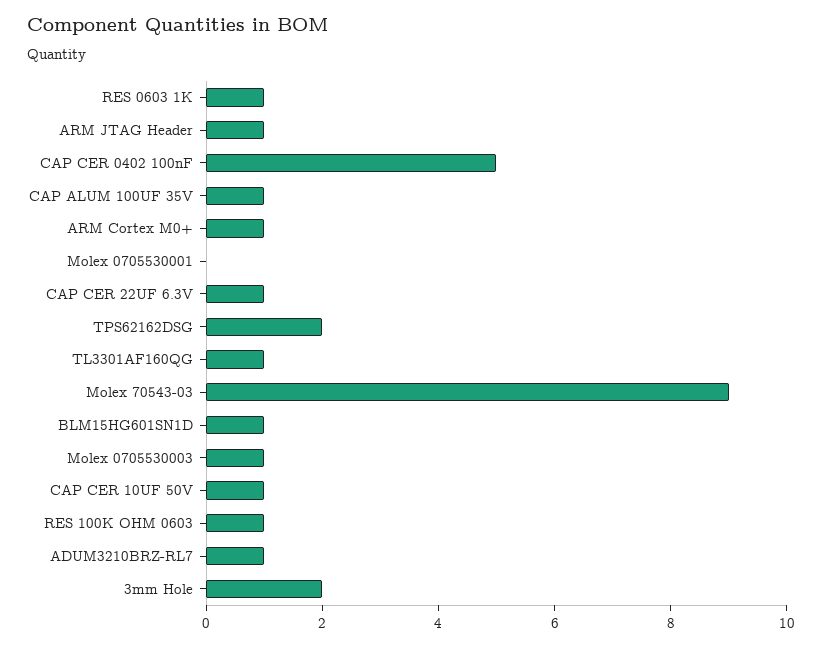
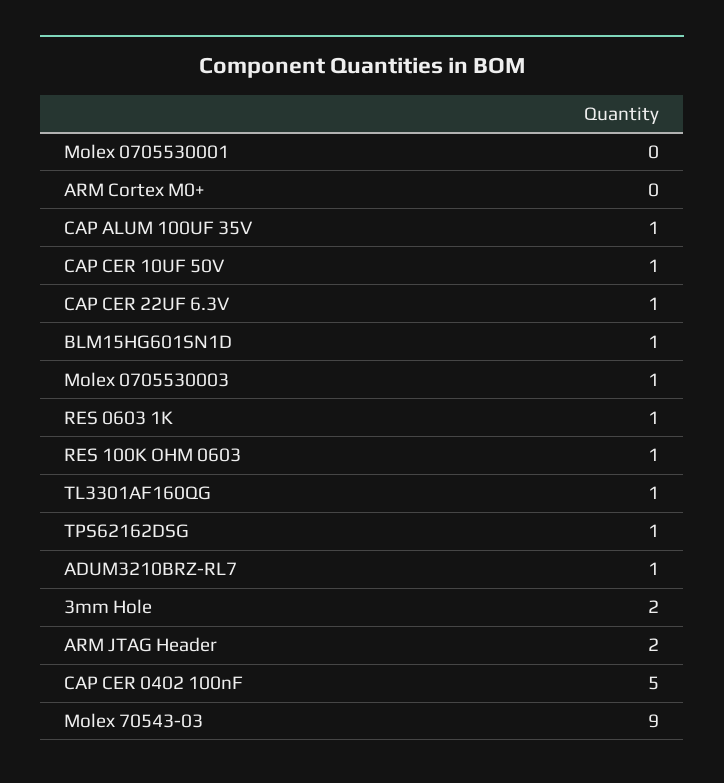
  {
    "RES 0603 1K": 1,
-   "ARM JTAG Header": 1,
+   "ARM JTAG Header": 2,
    "CAP CER 0402 100nF": 5,
    "CAP ALUM 100UF 35V": 1,
-   "ARM Cortex M0+": 1,
+   "ARM Cortex M0+": 0,
    "Molex 0705530001": 0,
    "CAP CER 22UF 6.3V": 1,
-   "TPS62162DSG": 2,
+   "TPS62162DSG": 1,
    "TL3301AF160QG": 1,
    "Molex 70543-03": 9,
    "BLM15HG601SN1D": 1,
    "Molex 0705530003": 1,
    "CAP CER 10UF 50V": 1,
    "RES 100K OHM 0603": 1,
    "ADUM3210BRZ-RL7": 1,
    "3mm Hole": 2
  }

